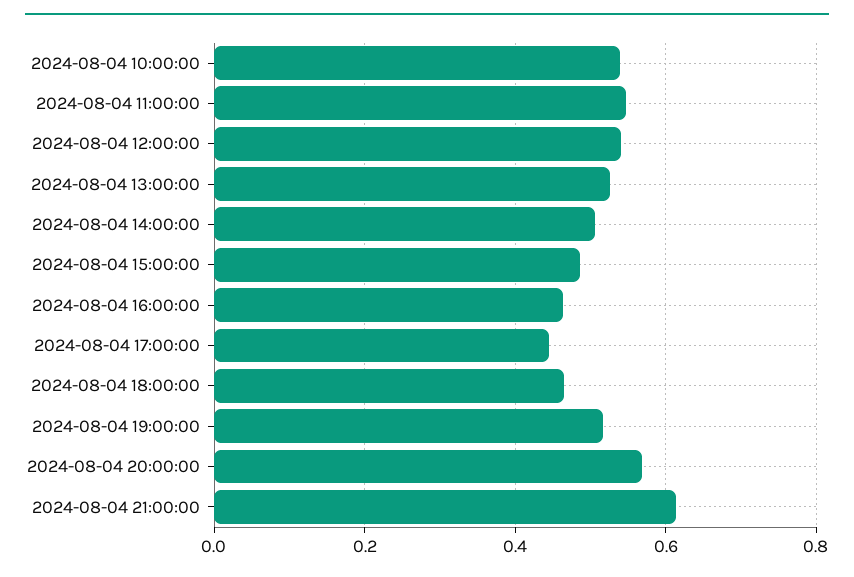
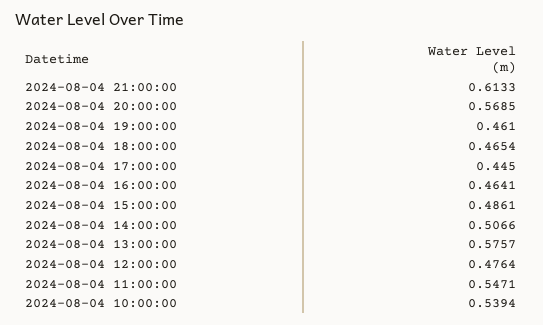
  {
    "2024-08-04 10:00:00": 0.5394,
    "2024-08-04 11:00:00": 0.5471,
-   "2024-08-04 12:00:00": 0.54,
+   "2024-08-04 12:00:00": 0.4764,
-   "2024-08-04 13:00:00": 0.52,
+   "2024-08-04 13:00:00": 0.5757,
    "2024-08-04 14:00:00": 0.5066,
    "2024-08-04 15:00:00": 0.4861,
    "2024-08-04 16:00:00": 0.4641,
    "2024-08-04 17:00:00": 0.445,
    "2024-08-04 18:00:00": 0.4654,
-   "2024-08-04 19:00:00": 0.52,
+   "2024-08-04 19:00:00": 0.461,
    "2024-08-04 20:00:00": 0.5685,
    "2024-08-04 21:00:00": 0.6133
  }

